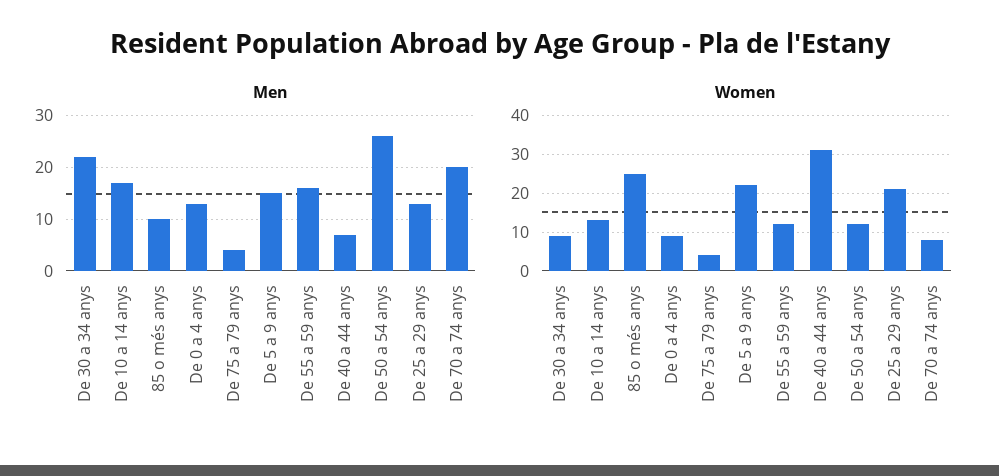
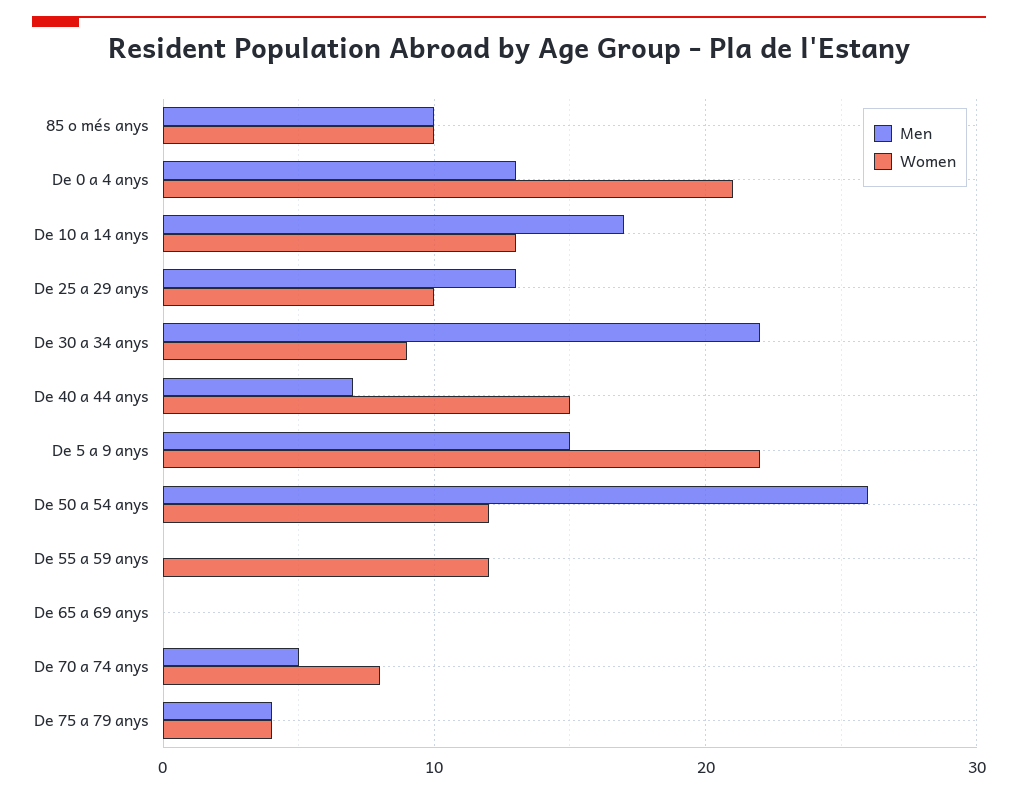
  {
    "Men": {
      "De 30 a 34 anys": 22,
      "De 10 a 14 anys": 17,
      "85 o més anys": 10,
      "De 0 a 4 anys": 13,
      "De 75 a 79 anys": 4,
      "De 5 a 9 anys": 15,
-     "De 55 a 59 anys": 15,
+     "De 55 a 59 anys": 0,
      "De 40 a 44 anys": 7,
      "De 50 a 54 anys": 26,
      "De 25 a 29 anys": 13,
-     "De 70 a 74 anys": 20
+     "De 70 a 74 anys": 5,
+     "De 65 a 69 anys": 0
    },
    "Women": {
      "De 30 a 34 anys": 9,
      "De 10 a 14 anys": 13,
-     "85 o més anys": 25,
+     "85 o més anys": 10,
-     "De 0 a 4 anys": 10,
+     "De 0 a 4 anys": 21,
      "De 75 a 79 anys": 4,
      "De 5 a 9 anys": 22,
      "De 55 a 59 anys": 12,
-     "De 40 a 44 anys": 30,
+     "De 40 a 44 anys": 15,
      "De 50 a 54 anys": 12,
-     "De 25 a 29 anys": 20,
+     "De 25 a 29 anys": 10,
-     "De 70 a 74 anys": 8
+     "De 70 a 74 anys": 8,
+     "De 65 a 69 anys": 0
    }
  }

